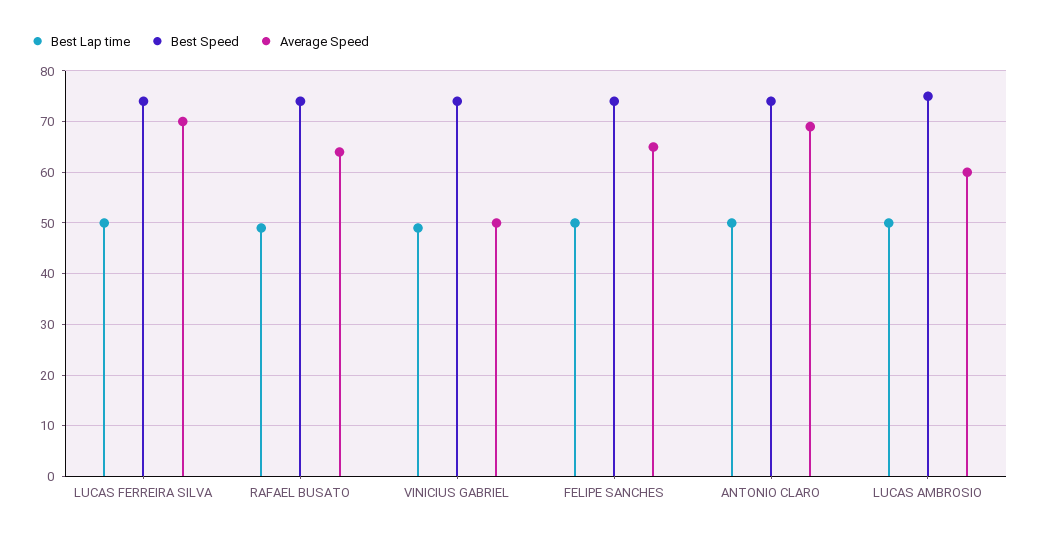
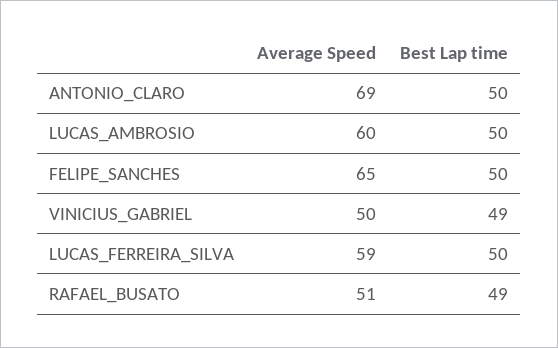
  {
    "Best Lap time": {
      "LUCAS FERREIRA SILVA": 50,
      "RAFAEL BUSATO": 49,
      "VINICIUS GABRIEL": 49,
      "FELIPE SANCHES": 50,
      "ANTONIO CLARO": 50,
      "LUCAS AMBROSIO": 50
    },
-   "Best Speed": {
-     "LUCAS FERREIRA SILVA": 75,
-     "RAFAEL BUSATO": 75,
-     "VINICIUS GABRIEL": 75,
-     "FELIPE SANCHES": 75,
-     "ANTONIO CLARO": 75,
-     "LUCAS AMBROSIO": 75
-   },
    "Average Speed": {
-     "LUCAS FERREIRA SILVA": 70,
+     "LUCAS FERREIRA SILVA": 59,
-     "RAFAEL BUSATO": 65,
+     "RAFAEL BUSATO": 51,
      "VINICIUS GABRIEL": 50,
      "FELIPE SANCHES": 65,
      "ANTONIO CLARO": 69,
      "LUCAS AMBROSIO": 60
    }
  }

